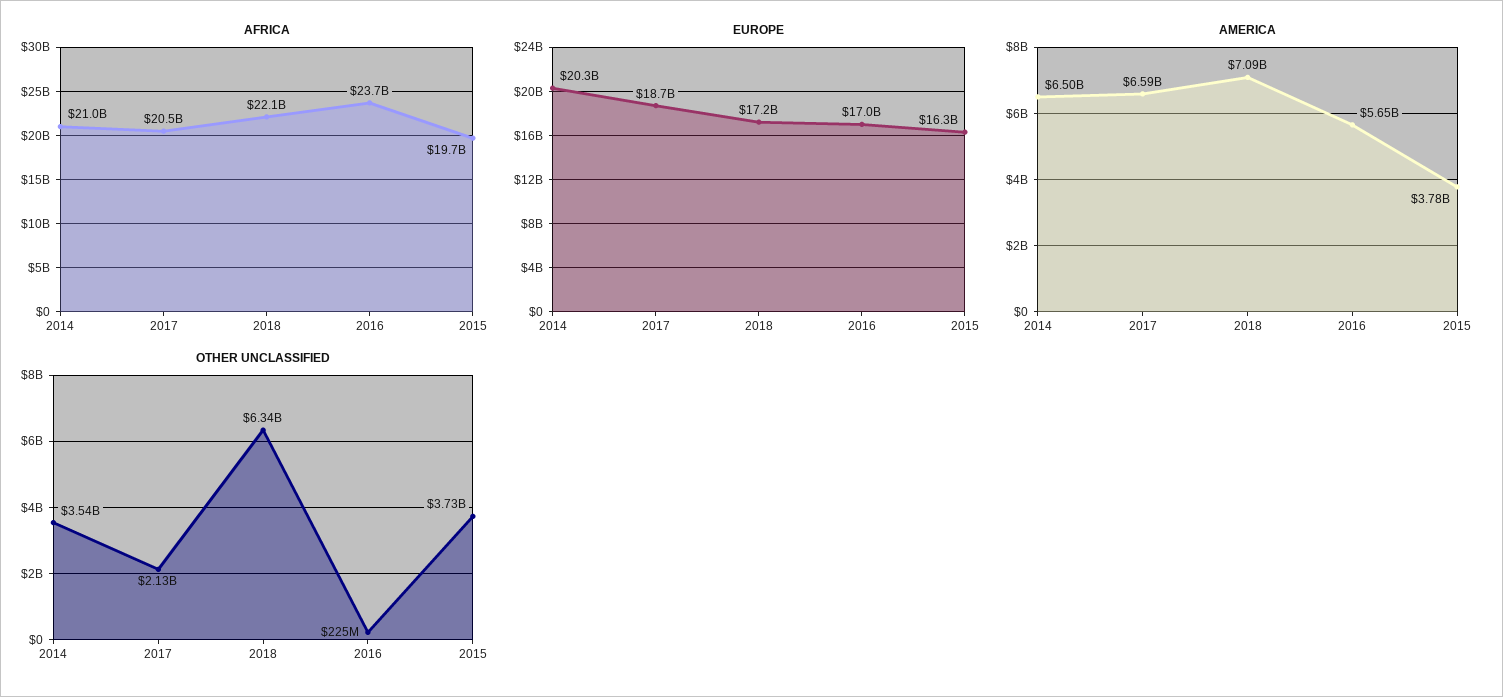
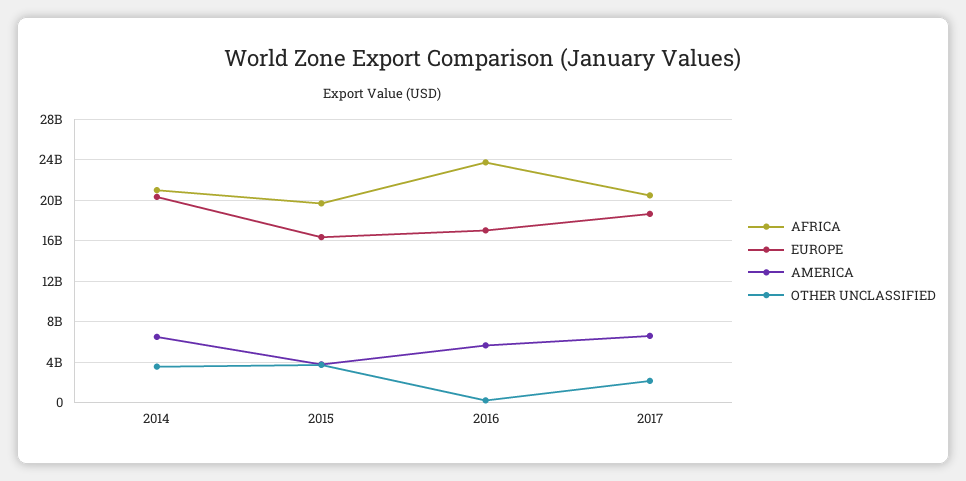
  {
    "AFRICA": {
      "2014": 21000000000,
      "2017": 20500000000,
-     "2018": 22100000000,
      "2016": 23700000000,
      "2015": 19700000000
    },
    "EUROPE": {
      "2014": 20300000000,
      "2017": 18700000000,
-     "2018": 17200000000,
      "2016": 17000000000,
      "2015": 16300000000
    },
    "AMERICA": {
      "2014": 6500000000,
      "2017": 6590000000,
-     "2018": 7090000000,
      "2016": 5650000000,
      "2015": 3780000000
    },
    "OTHER UNCLASSIFIED": {
      "2014": 3540000000,
      "2017": 2130000000,
-     "2018": 6340000000,
      "2016": 225000000,
      "2015": 3730000000
    }
  }

